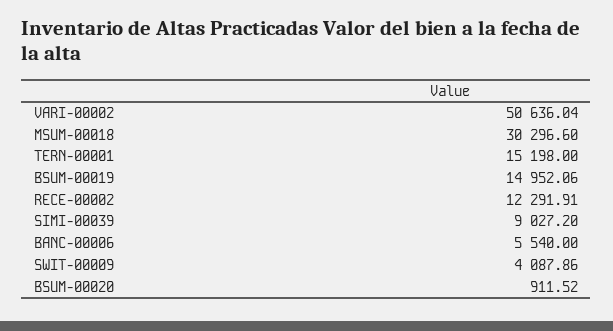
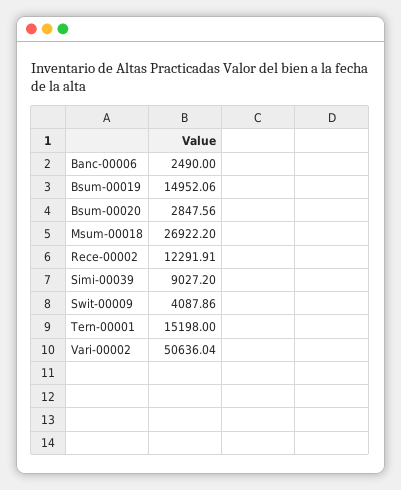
  {
    "VARI-00002": 50636.04,
-   "MSUM-00018": 30296.6,
+   "MSUM-00018": 26922.2,
    "TERN-00001": 15198,
    "BSUM-00019": 14952.06,
    "RECE-00002": 12291.91,
    "SIMI-00039": 9027.2,
-   "BANC-00006": 5540,
+   "BANC-00006": 2490,
    "SWIT-00009": 4087.86,
-   "BSUM-00020": 911.52
+   "BSUM-00020": 2847.56
  }

